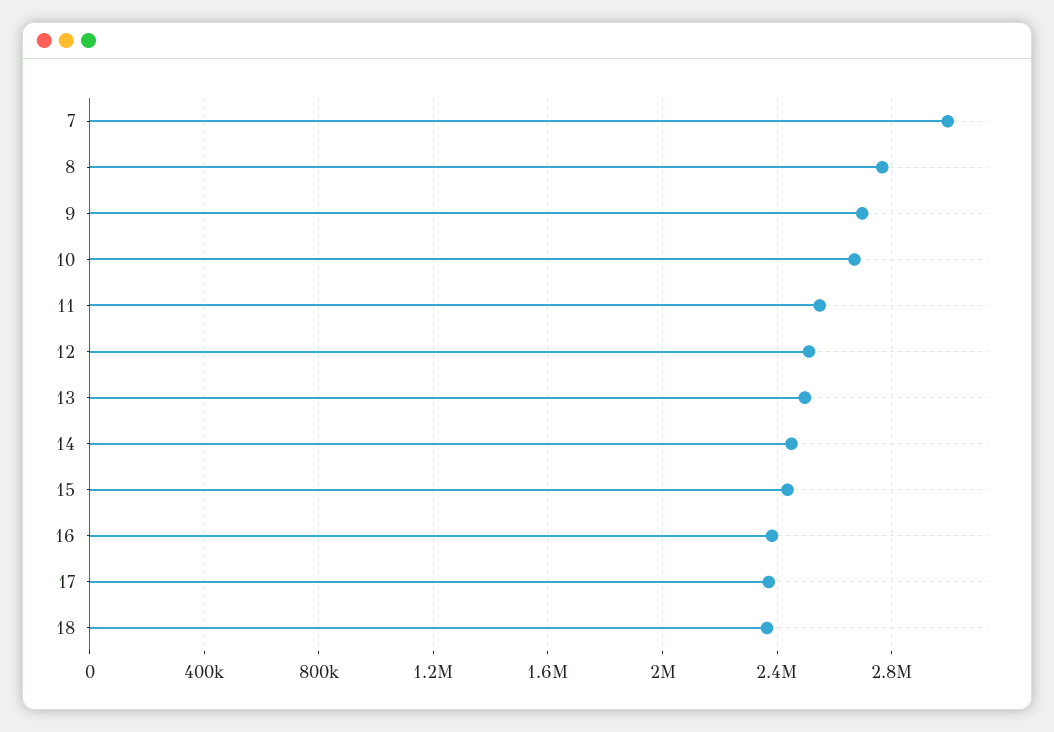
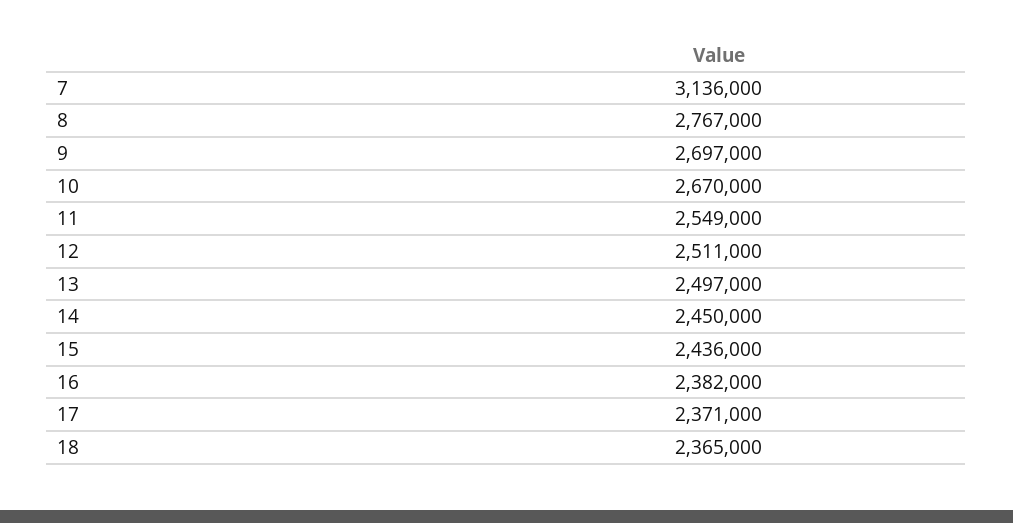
  {
-   "7": 3000000,
+   "7": 3136000,
    "8": 2767000,
    "9": 2697000,
    "10": 2670000,
    "11": 2549000,
    "12": 2511000,
    "13": 2497000,
    "14": 2450000,
    "15": 2436000,
    "16": 2382000,
    "17": 2371000,
    "18": 2365000
  }

